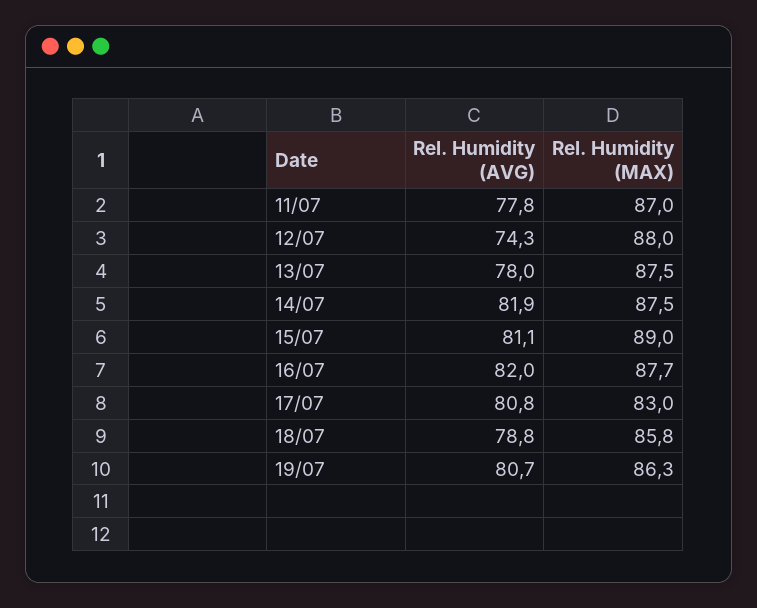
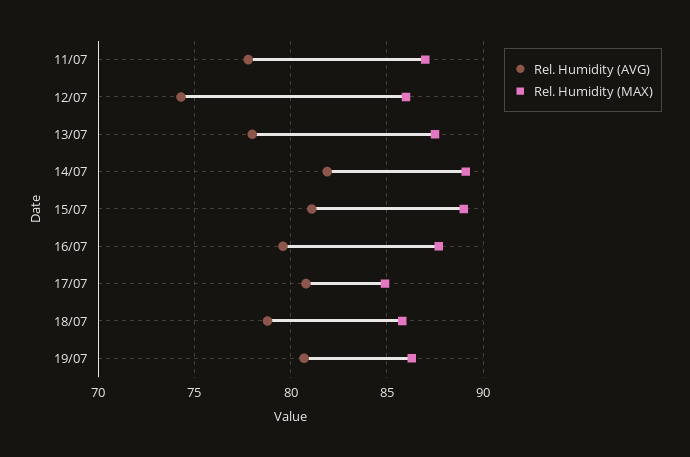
  {
    "Rel. Humidity (AVG)": {
      "11/07": 77.8,
      "12/07": 74.3,
      "13/07": 78,
      "14/07": 81.9,
      "15/07": 81.1,
-     "16/07": 82,
+     "16/07": 79.5,
      "17/07": 80.8,
      "18/07": 78.8,
      "19/07": 80.7
    },
    "Rel. Humidity (MAX)": {
      "11/07": 87,
-     "12/07": 88,
+     "12/07": 86,
      "13/07": 87.5,
-     "14/07": 87.5,
+     "14/07": 89,
      "15/07": 89,
      "16/07": 87.7,
-     "17/07": 83,
+     "17/07": 85,
      "18/07": 85.8,
      "19/07": 86.3
    }
  }

